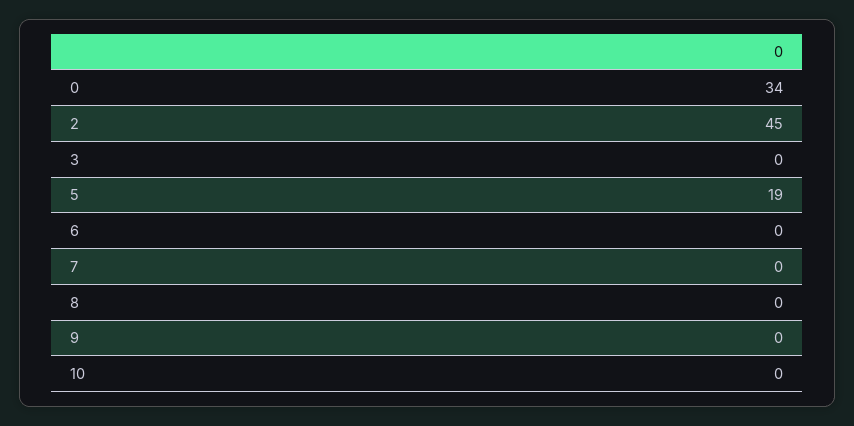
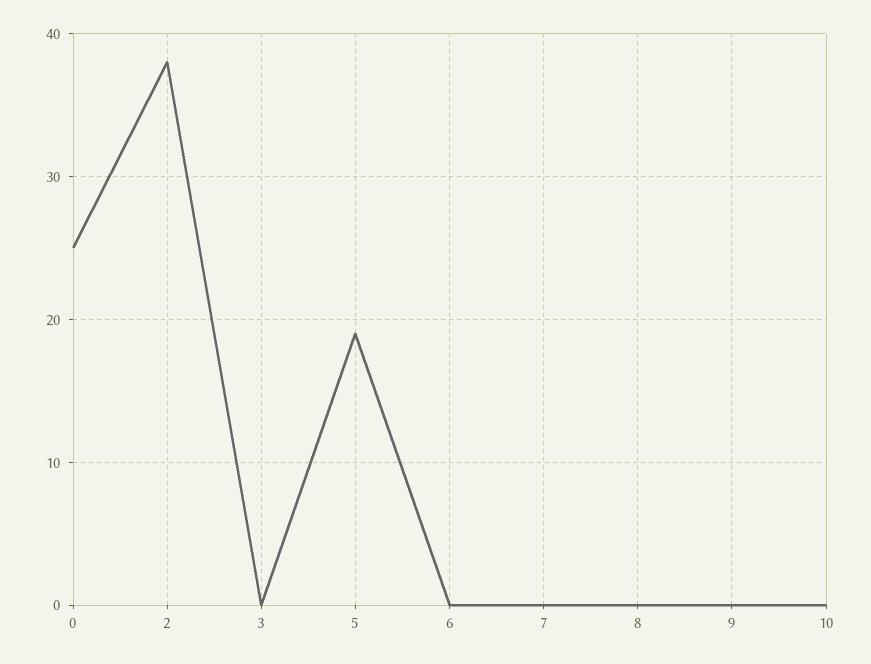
  {
-   "0": 34,
+   "0": 25,
-   "2": 45,
+   "2": 38,
    "3": 0,
    "5": 19,
    "6": 0,
    "7": 0,
    "8": 0,
    "9": 0,
    "10": 0
  }

